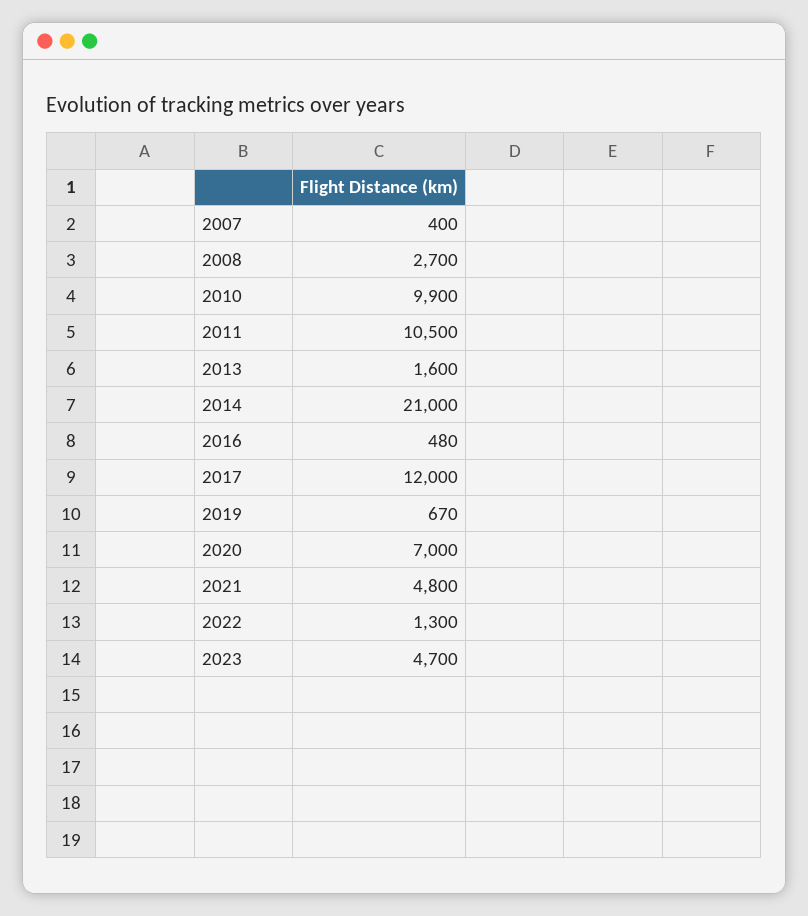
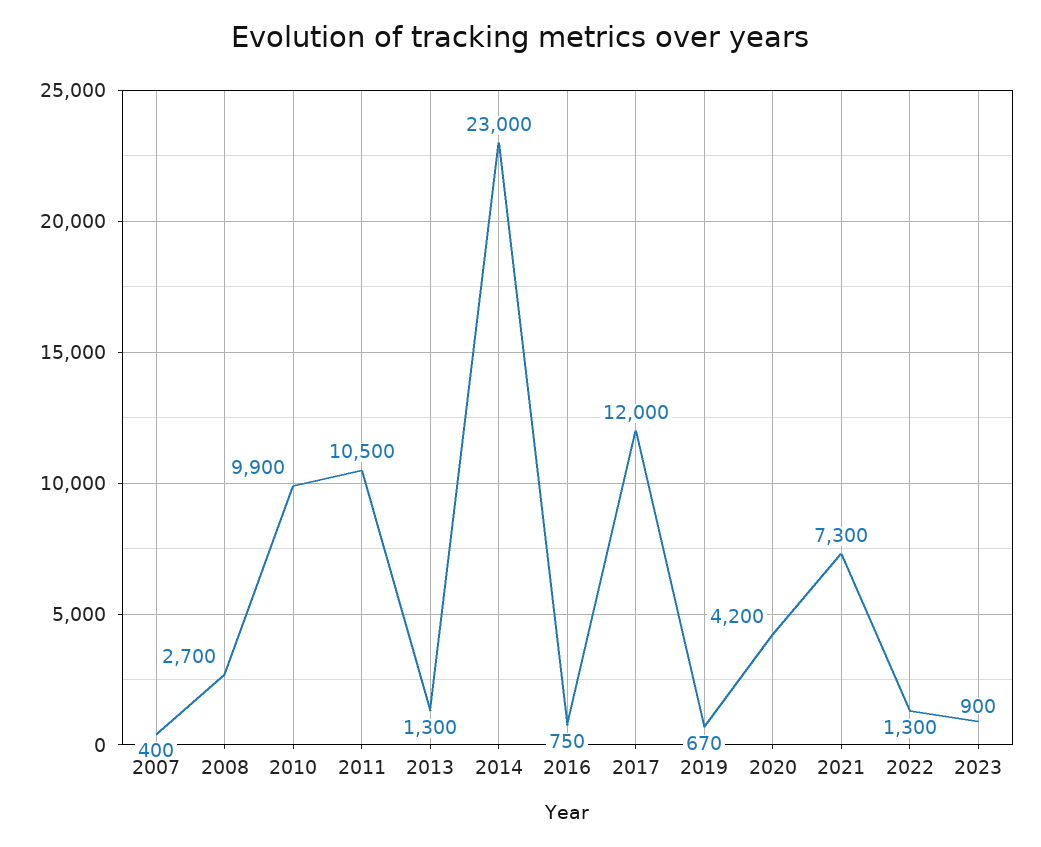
  {
    "2007": 400,
    "2008": 2700,
    "2010": 9900,
    "2011": 10500,
-   "2013": 1600,
+   "2013": 1300,
-   "2014": 21000,
+   "2014": 23000,
-   "2016": 480,
+   "2016": 750,
    "2017": 12000,
    "2019": 670,
-   "2020": 7000,
+   "2020": 4200,
-   "2021": 4800,
+   "2021": 7300,
    "2022": 1300,
-   "2023": 4700
+   "2023": 900
  }

